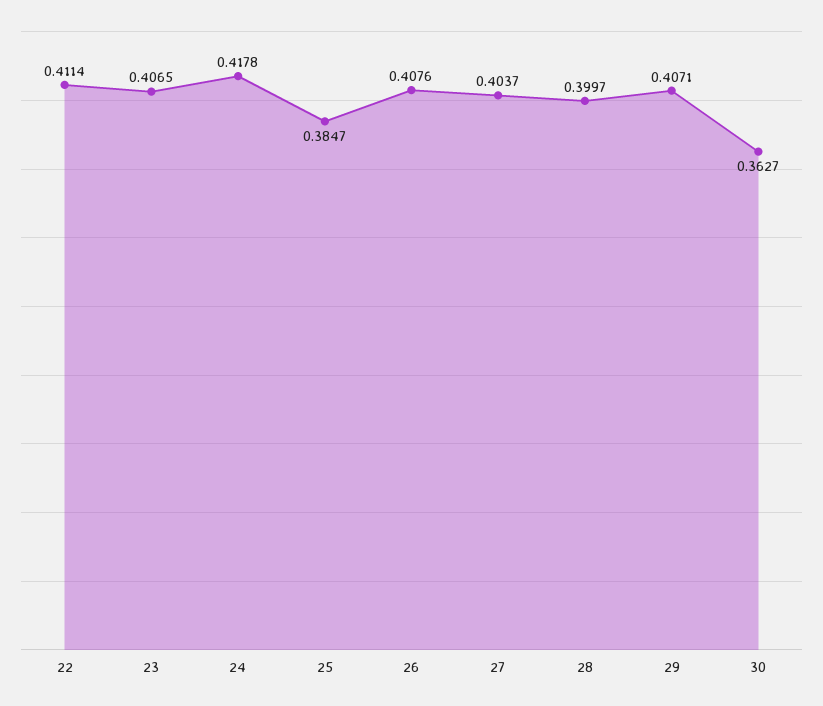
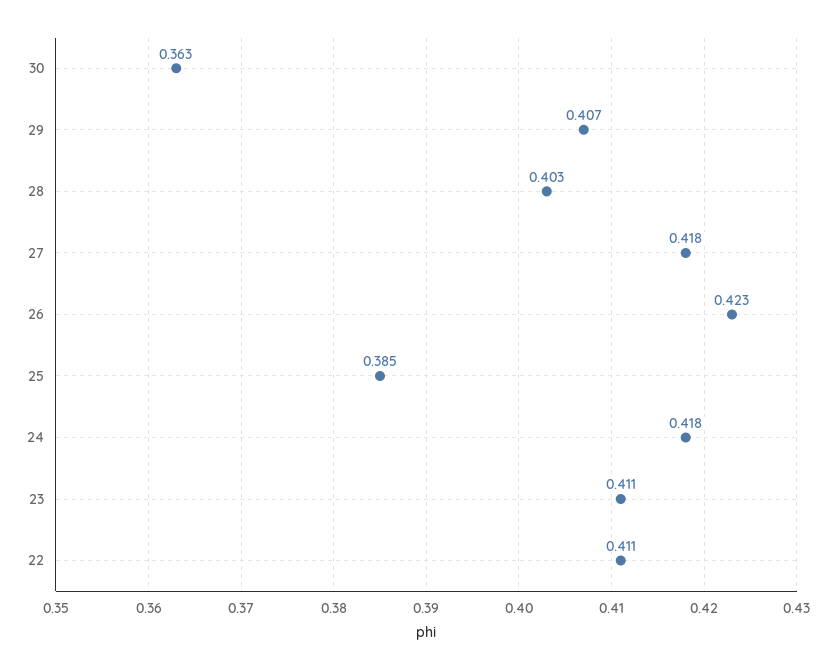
  {
    "22": 0.4114,
-   "23": 0.4065,
+   "23": 0.411,
    "24": 0.4178,
    "25": 0.3847,
-   "26": 0.4076,
+   "26": 0.423,
-   "27": 0.4037,
+   "27": 0.418,
-   "28": 0.3997,
+   "28": 0.403,
    "29": 0.4071,
    "30": 0.3627
  }

